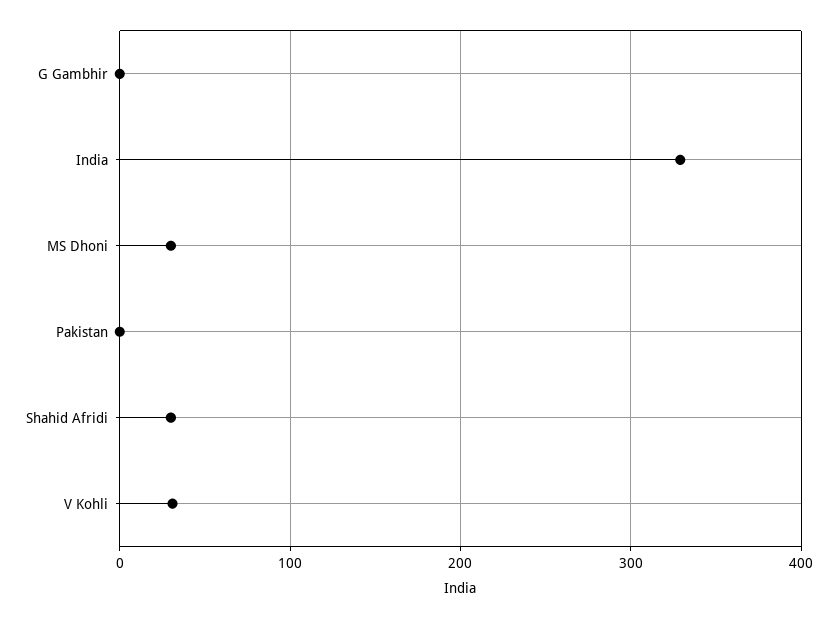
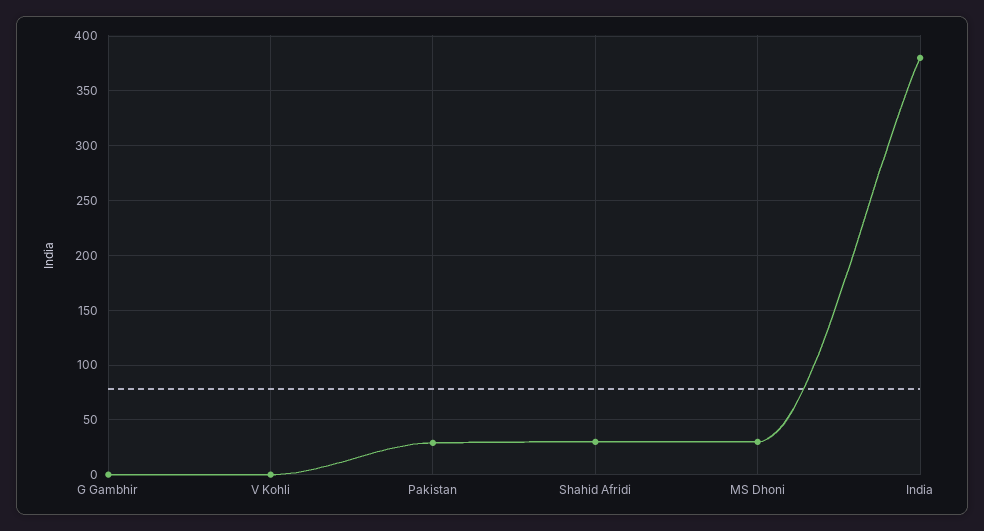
  {
    "G Gambhir": 0,
-   "India": 330,
+   "India": 380,
    "MS Dhoni": 30,
-   "Pakistan": 0,
+   "Pakistan": 30,
    "Shahid Afridi": 30,
-   "V Kohli": 30
+   "V Kohli": 0
  }

